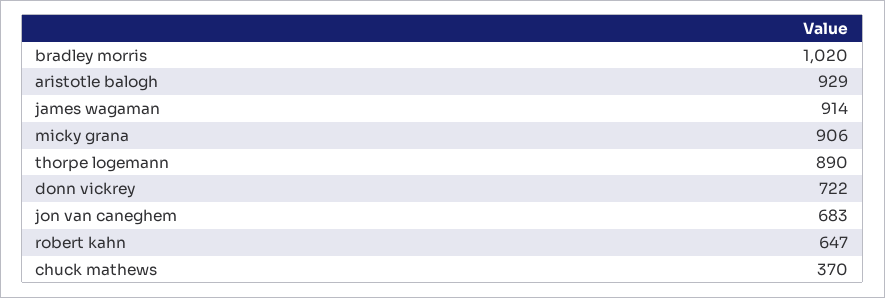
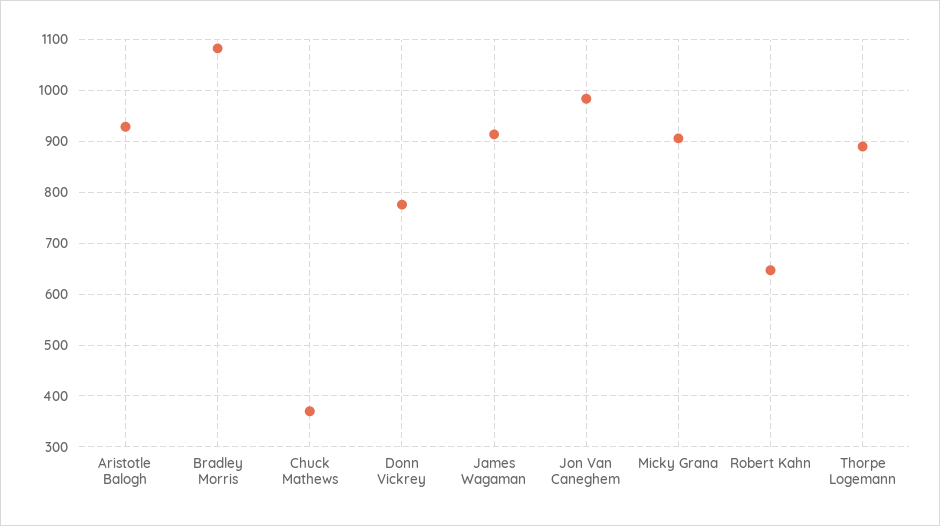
  {
-   "bradley morris": 1020,
+   "bradley morris": 1080,
    "aristotle balogh": 929,
    "james wagaman": 914,
    "micky grana": 906,
    "thorpe logemann": 890,
-   "donn vickrey": 722,
+   "donn vickrey": 780,
-   "jon van caneghem": 683,
+   "jon van caneghem": 980,
    "robert kahn": 647,
    "chuck mathews": 370
  }

